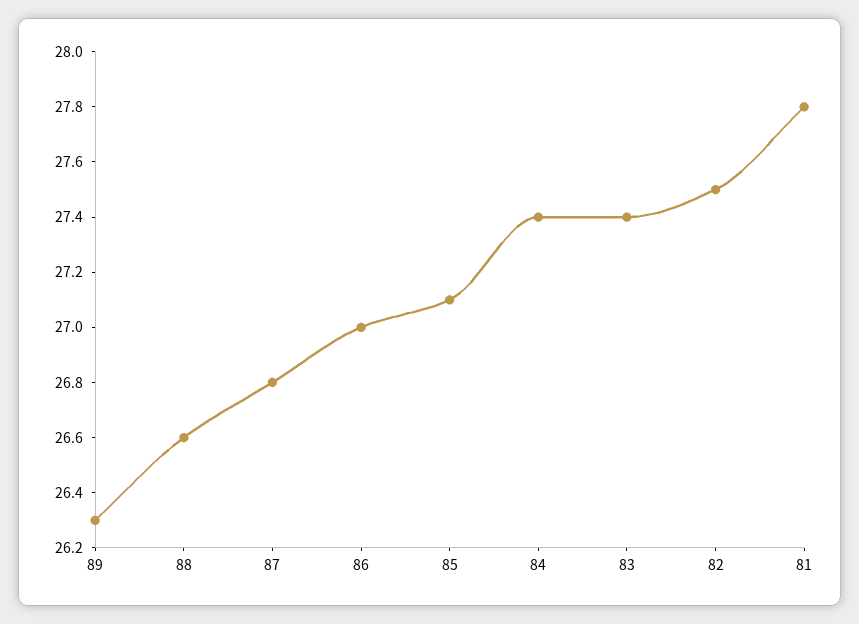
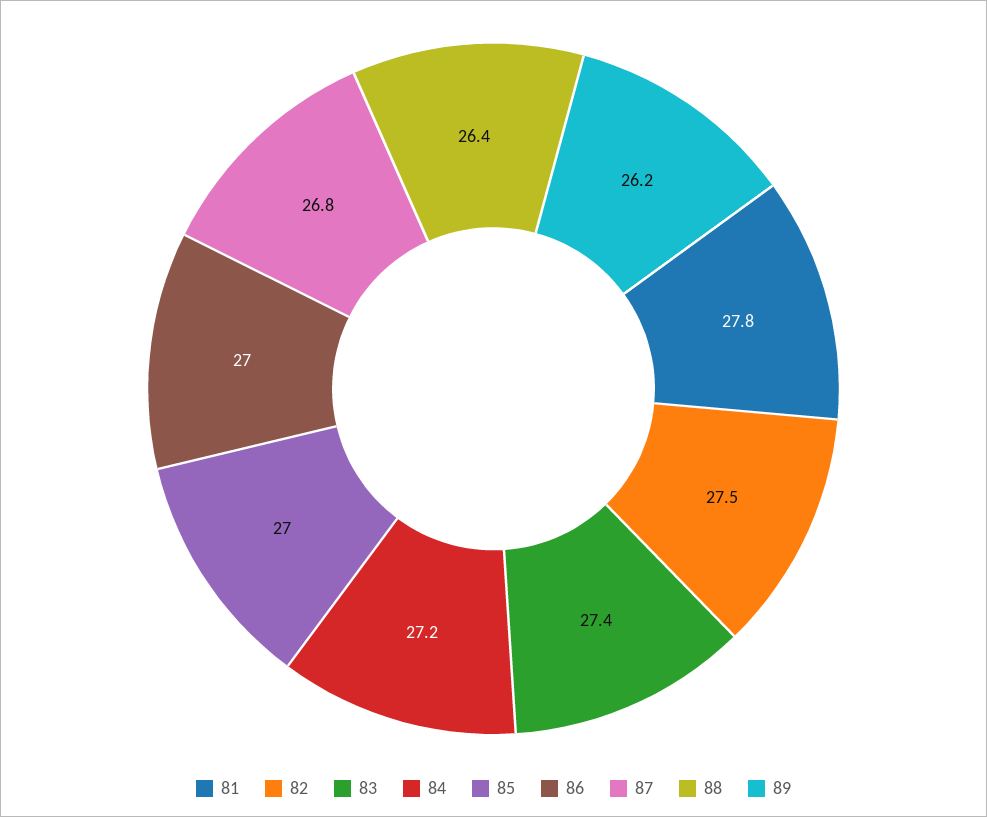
  {
-   "89": 26.3,
+   "89": 26.2,
-   "88": 26.6,
+   "88": 26.4,
    "87": 26.8,
    "86": 27,
-   "85": 27.1,
+   "85": 27,
-   "84": 27.4,
+   "84": 27.2,
    "83": 27.4,
    "82": 27.5,
    "81": 27.8
  }

